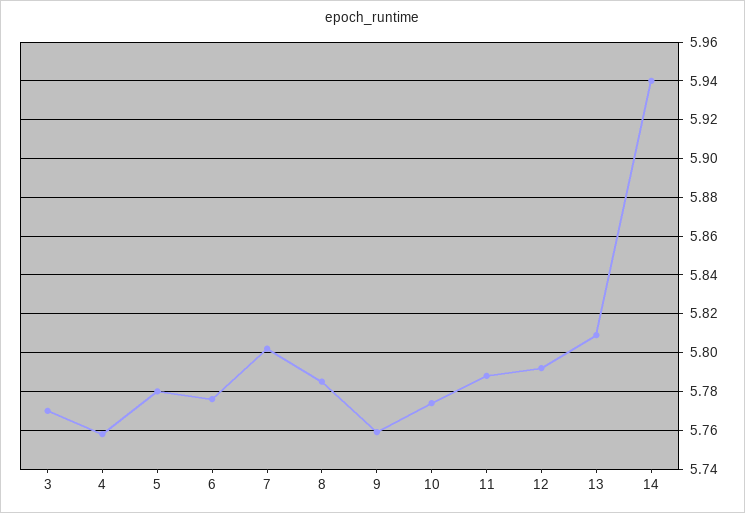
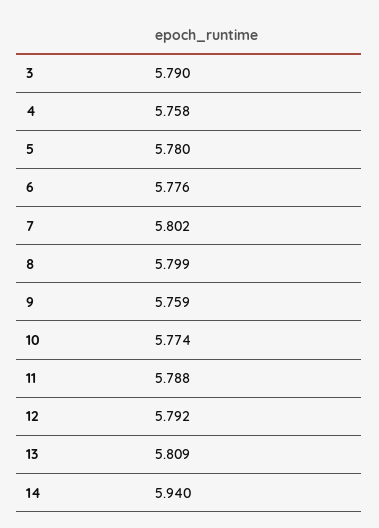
  {
-   "3": 5.77,
+   "3": 5.79,
    "4": 5.758,
    "5": 5.78,
    "6": 5.776,
    "7": 5.802,
-   "8": 5.785,
+   "8": 5.799,
    "9": 5.759,
    "10": 5.774,
    "11": 5.788,
    "12": 5.792,
    "13": 5.809,
    "14": 5.94
  }

